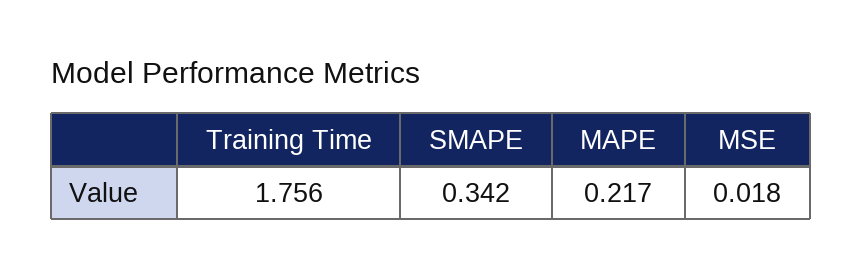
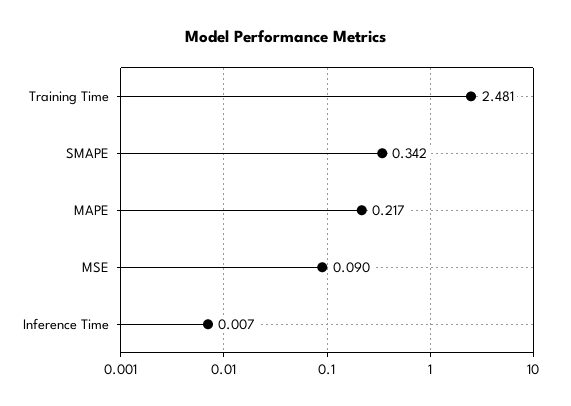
  {
-   "Training Time": 1.756,
+   "Training Time": 2.481,
    "SMAPE": 0.342,
    "MAPE": 0.217,
-   "MSE": 0.018
+   "MSE": 0.09,
+   "Inference Time": 0.007
  }

